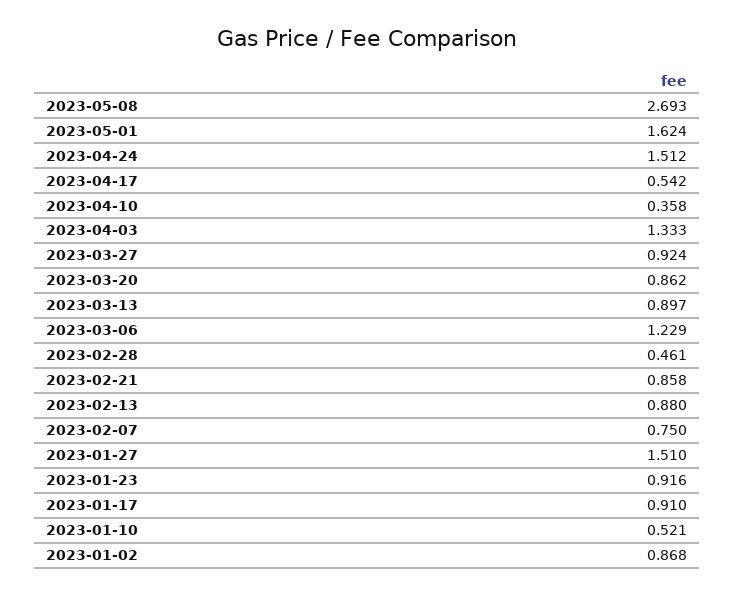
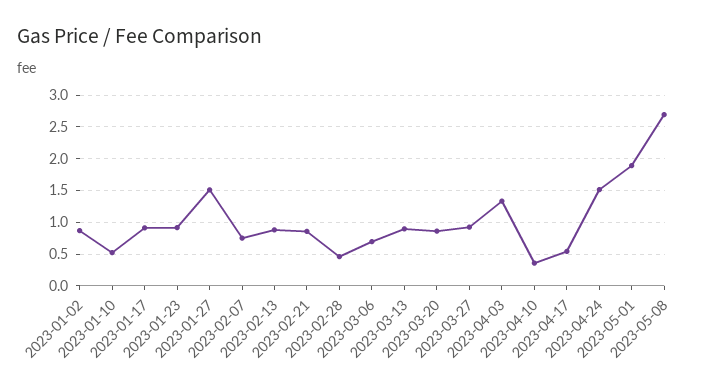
  {
    "2023-05-08": 2.693,
-   "2023-05-01": 1.624,
+   "2023-05-01": 1.9,
    "2023-04-24": 1.512,
    "2023-04-17": 0.542,
    "2023-04-10": 0.358,
    "2023-04-03": 1.333,
    "2023-03-27": 0.924,
    "2023-03-20": 0.862,
    "2023-03-13": 0.897,
-   "2023-03-06": 1.229,
+   "2023-03-06": 0.7,
    "2023-02-28": 0.461,
    "2023-02-21": 0.858,
    "2023-02-13": 0.88,
    "2023-02-07": 0.75,
    "2023-01-27": 1.51,
    "2023-01-23": 0.916,
    "2023-01-17": 0.91,
    "2023-01-10": 0.521,
    "2023-01-02": 0.868
  }

